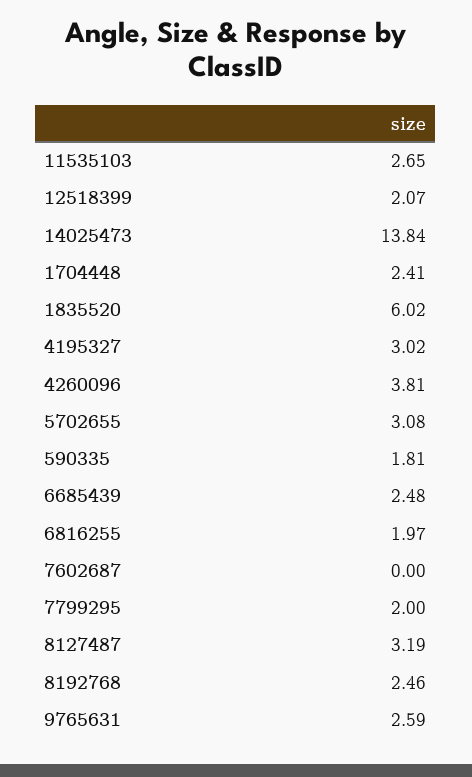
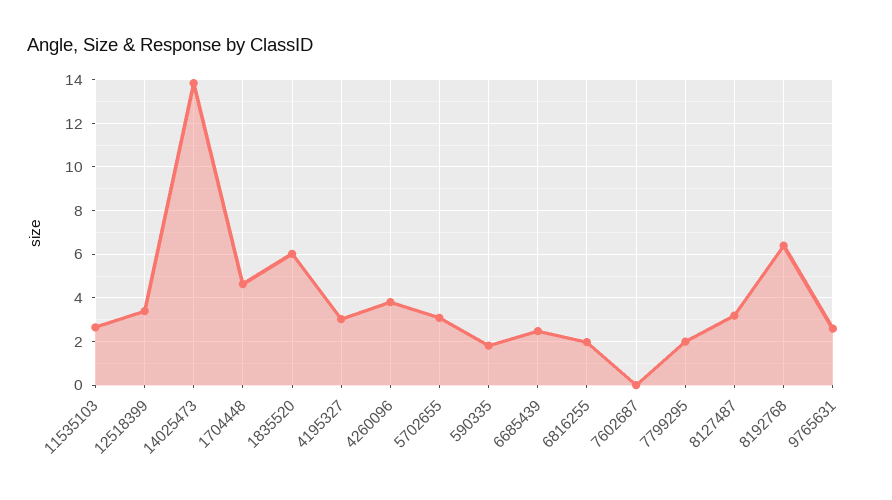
  {
    "11535103": 2.65,
-   "12518399": 2.07,
+   "12518399": 3.5,
    "14025473": 13.84,
-   "1704448": 2.41,
+   "1704448": 4.5,
    "1835520": 6.02,
    "4195327": 3.02,
    "4260096": 3.81,
    "5702655": 3.08,
    "590335": 1.81,
    "6685439": 2.48,
    "6816255": 1.97,
    "7602687": 0,
    "7799295": 2,
    "8127487": 3.19,
-   "8192768": 2.46,
+   "8192768": 6.5,
    "9765631": 2.59
  }

